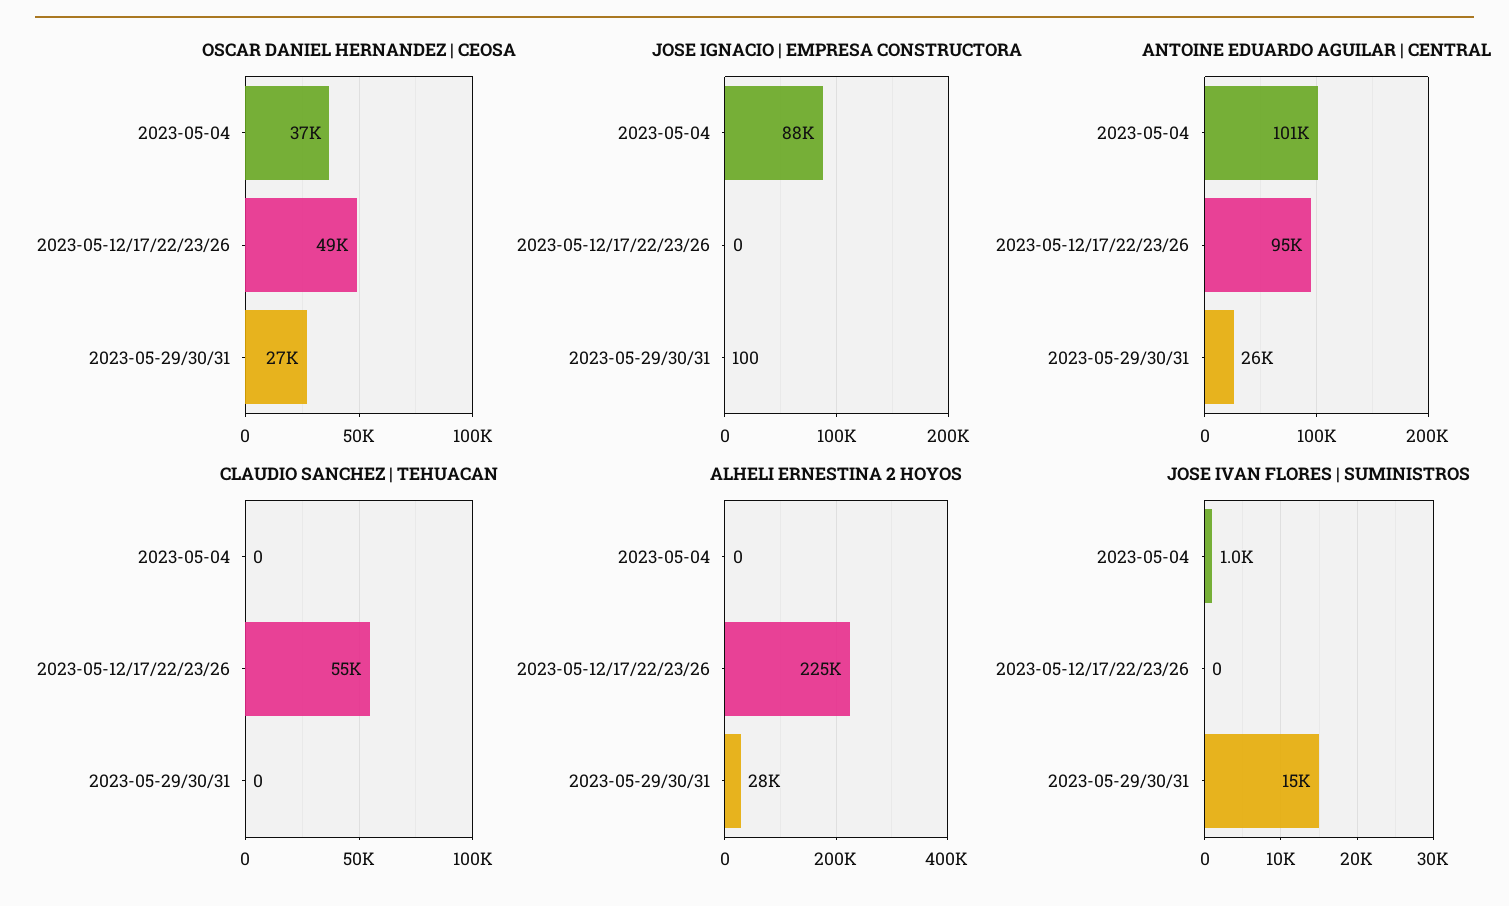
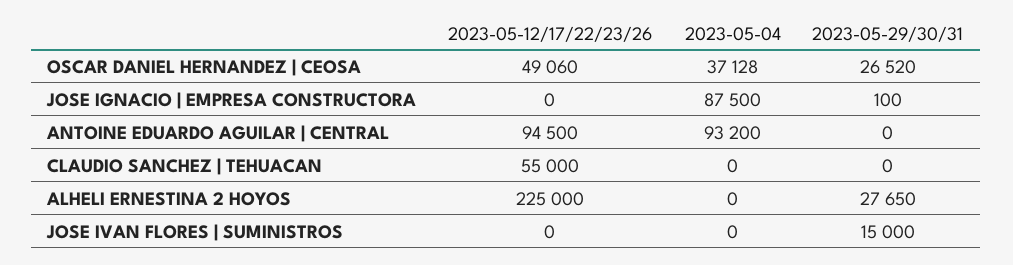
  {
    "OSCAR DANIEL HERNANDEZ | CEOSA": {
      "2023-05-04": 37128,
      "2023-05-12/17/22/23/26": 49060,
      "2023-05-29/30/31": 26520
    },
    "JOSE IGNACIO | EMPRESA CONSTRUCTORA": {
      "2023-05-04": 87500,
      "2023-05-12/17/22/23/26": 0,
      "2023-05-29/30/31": 100
    },
    "ANTOINE EDUARDO AGUILAR | CENTRAL": {
-     "2023-05-04": 101000,
+     "2023-05-04": 93200,
      "2023-05-12/17/22/23/26": 94500,
-     "2023-05-29/30/31": 26000
+     "2023-05-29/30/31": 0
    },
    "CLAUDIO SANCHEZ | TEHUACAN": {
      "2023-05-04": 0,
      "2023-05-12/17/22/23/26": 55000,
      "2023-05-29/30/31": 0
    },
    "ALHELI ERNESTINA 2 HOYOS": {
      "2023-05-04": 0,
      "2023-05-12/17/22/23/26": 225000,
      "2023-05-29/30/31": 27650
    },
    "JOSE IVAN FLORES | SUMINISTROS": {
-     "2023-05-04": 1000,
+     "2023-05-04": 0,
      "2023-05-12/17/22/23/26": 0,
      "2023-05-29/30/31": 15000
    }
  }

